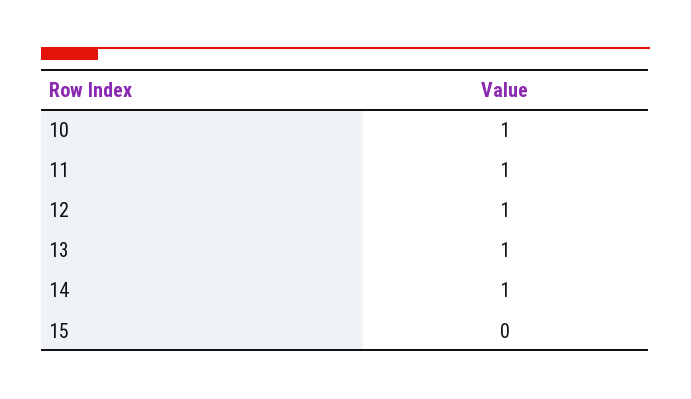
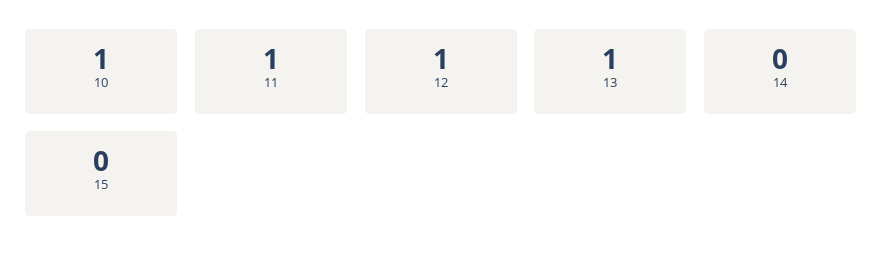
  {
    "10": 1,
    "11": 1,
    "12": 1,
    "13": 1,
-   "14": 1,
+   "14": 0,
    "15": 0
  }

